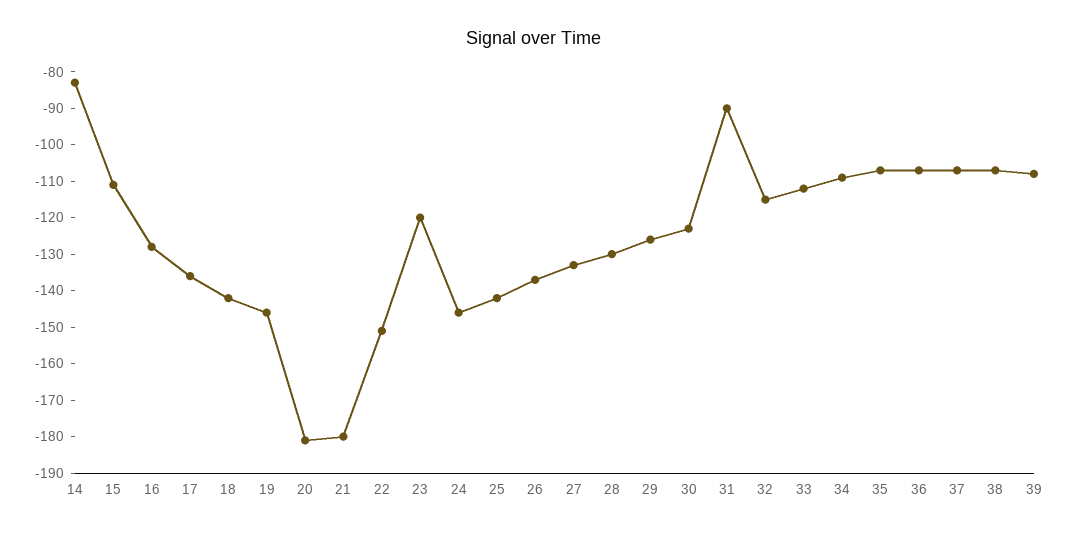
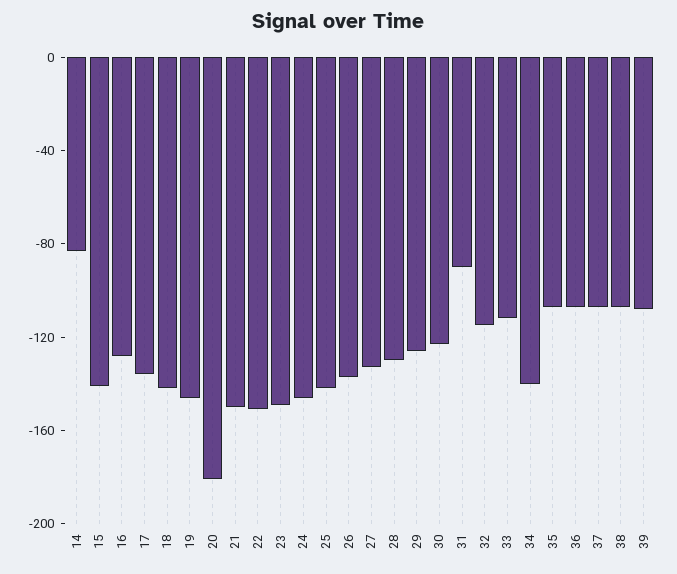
  {
    "14": -85,
-   "15": -110,
+   "15": -140,
    "16": -130,
    "17": -135,
    "18": -140,
    "19": -145,
    "20": -180,
-   "21": -180,
+   "21": -150,
    "22": -150,
-   "23": -120,
+   "23": -150,
    "24": -145,
    "25": -140,
    "26": -135,
    "27": -135,
    "28": -130,
    "29": -125,
    "30": -125,
    "31": -90,
    "32": -115,
    "33": -110,
-   "34": -110,
+   "34": -140,
    "35": -105,
    "36": -105,
    "37": -105,
    "38": -105,
    "39": -110
  }

